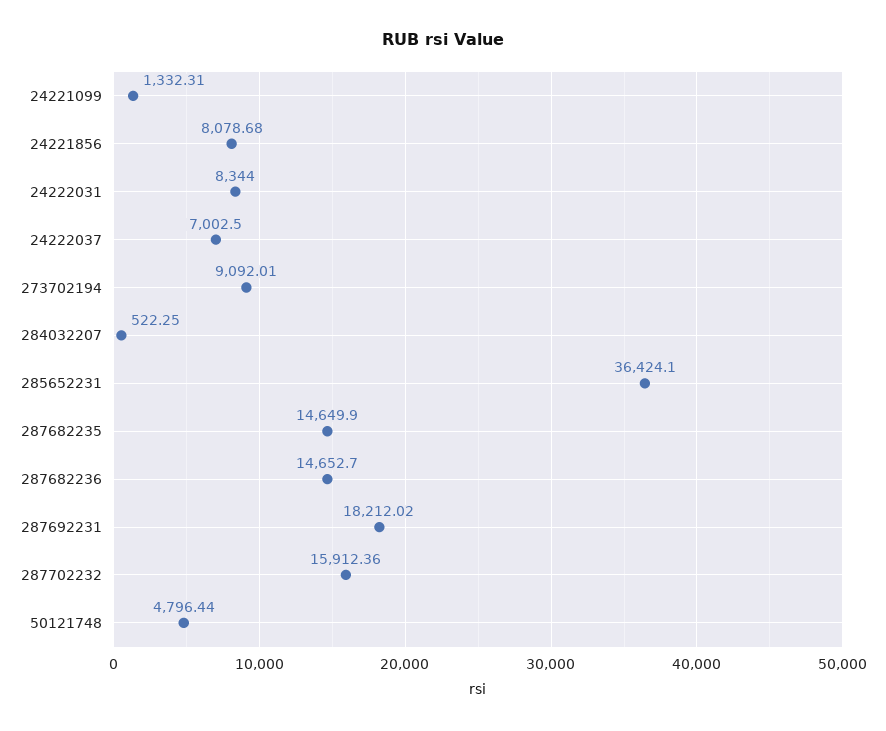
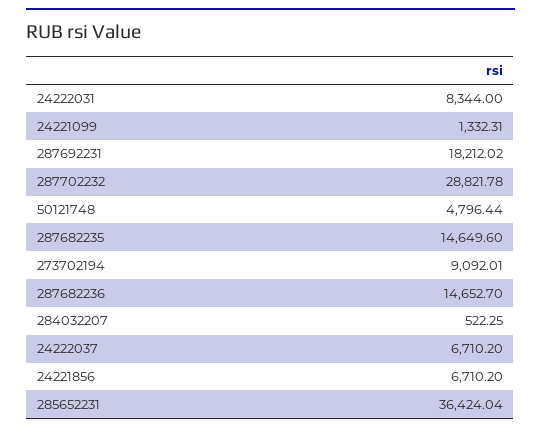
  {
    "24221099": 1332.31,
-   "24221856": 8078.68,
+   "24221856": 6710.2,
    "24222031": 8344,
-   "24222037": 7002.5,
+   "24222037": 6710.2,
    "273702194": 9092.01,
    "284032207": 522.25,
-   "285652231": 36424.1,
+   "285652231": 36424.04,
-   "287682235": 14649.9,
+   "287682235": 14649.6,
    "287682236": 14652.7,
    "287692231": 18212.02,
-   "287702232": 15912.36,
+   "287702232": 28821.78,
    "50121748": 4796.44
  }

